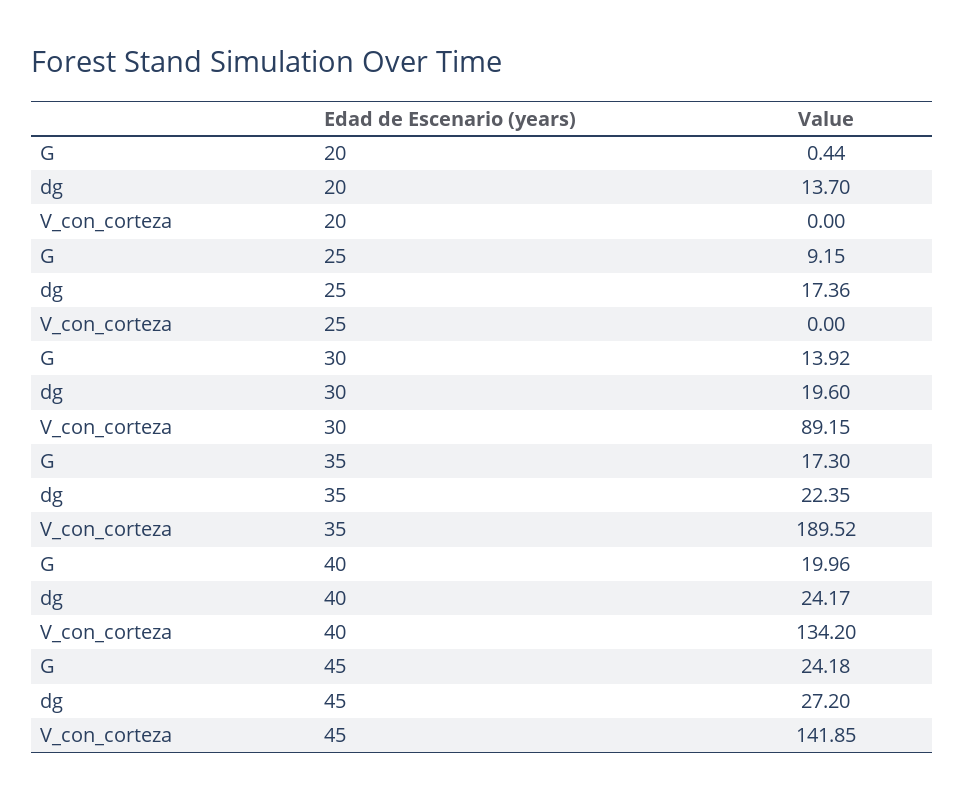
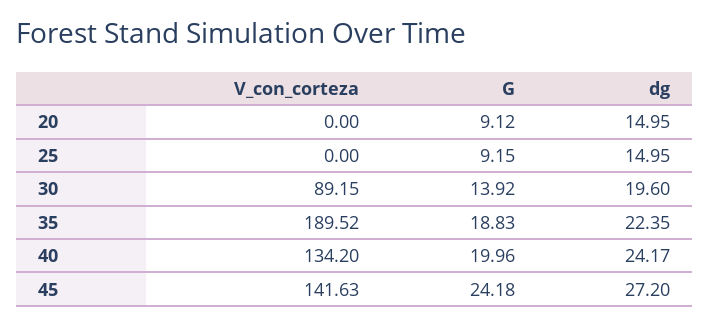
  {
    "G": {
-     "20": 0.44,
+     "20": 9.12,
      "25": 9.15,
      "30": 13.92,
-     "35": 17.3,
+     "35": 18.83,
      "40": 19.96,
      "45": 24.18
    },
    "dg": {
-     "20": 13.7,
+     "20": 14.95,
-     "25": 17.36,
+     "25": 14.95,
      "30": 19.6,
      "35": 22.35,
      "40": 24.17,
      "45": 27.2
    },
    "V_con_corteza": {
      "20": 0,
      "25": 0,
      "30": 89.15,
      "35": 189.52,
      "40": 134.2,
-     "45": 141.85
+     "45": 141.63
    }
  }

